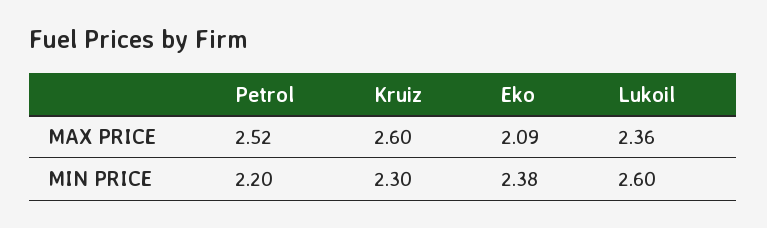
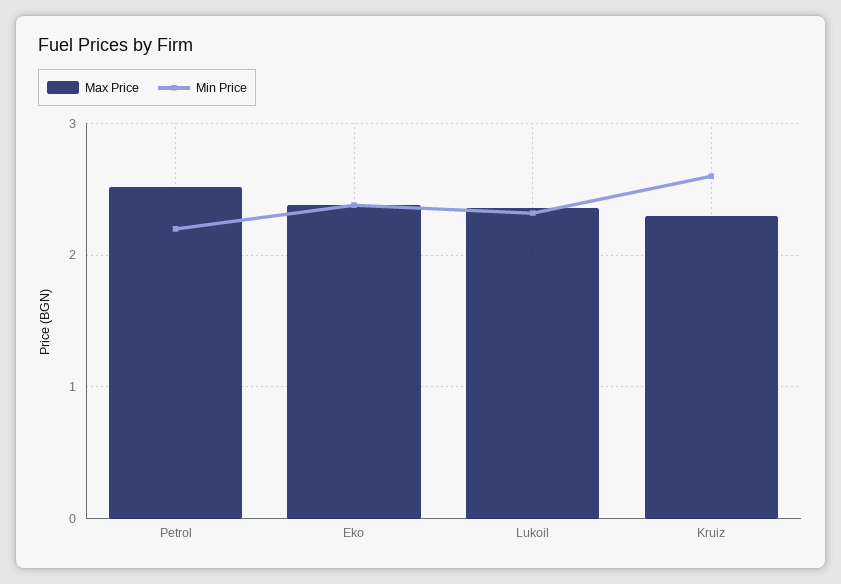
  {
    "MAX PRICE": {
      "Petrol": 2.52,
-     "Kruiz": 2.6,
+     "Kruiz": 2.3,
-     "Eko": 2.09,
+     "Eko": 2.4,
      "Lukoil": 2.36
    },
    "MIN PRICE": {
      "Petrol": 2.2,
-     "Kruiz": 2.3,
+     "Kruiz": 2.6,
      "Eko": 2.38,
-     "Lukoil": 2.6
+     "Lukoil": 2.3
    }
  }

